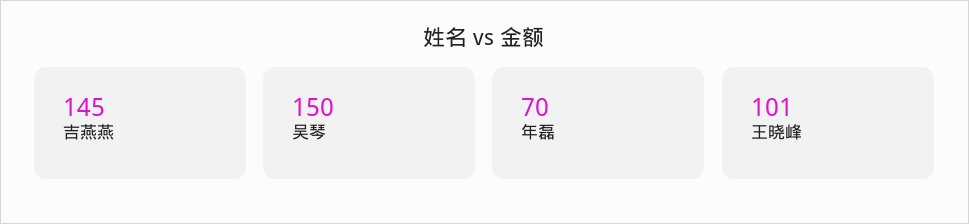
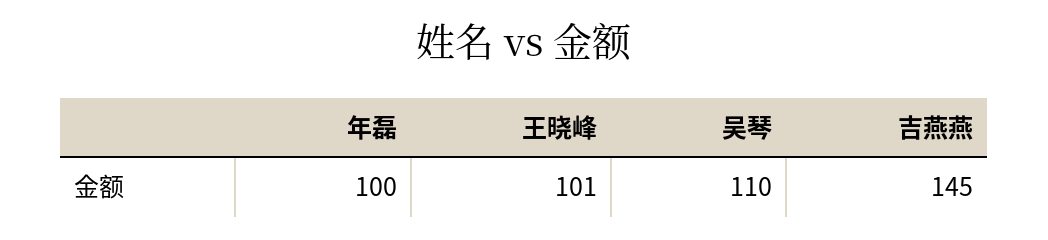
  {
    "吉燕燕": 145,
-   "吴琴": 150,
+   "吴琴": 110,
-   "年磊": 70,
+   "年磊": 100,
    "王晓峰": 101
  }

